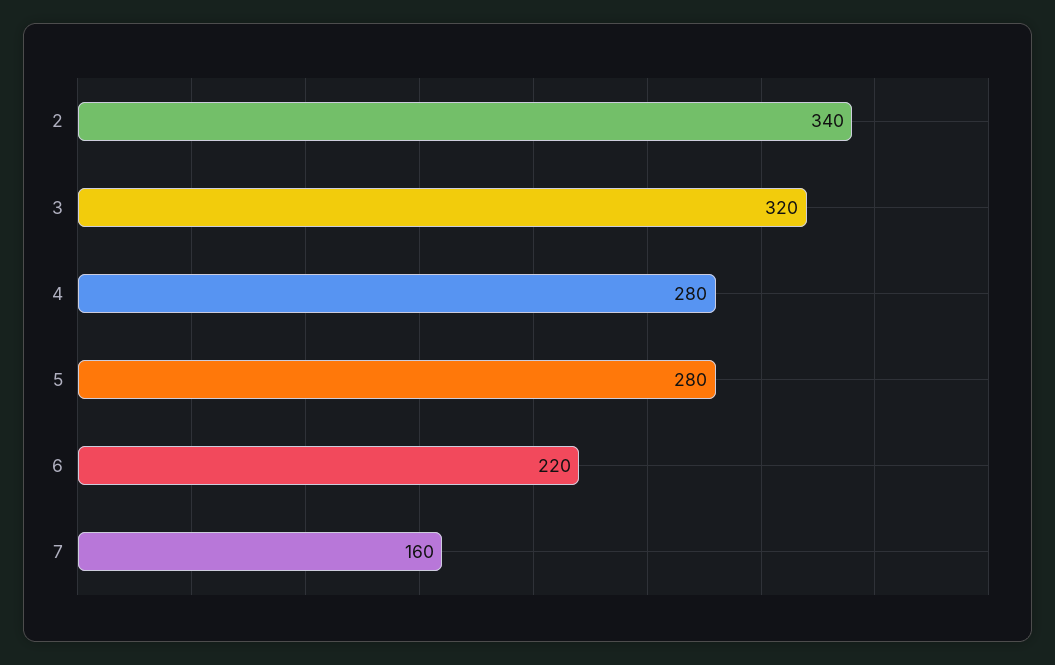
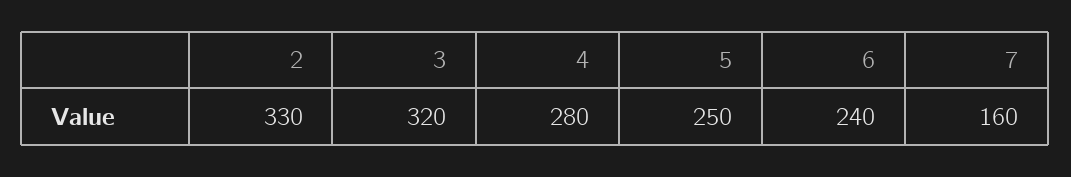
  {
-   "2": 340,
+   "2": 330,
    "3": 320,
    "4": 280,
-   "5": 280,
+   "5": 250,
-   "6": 220,
+   "6": 240,
    "7": 160
  }

